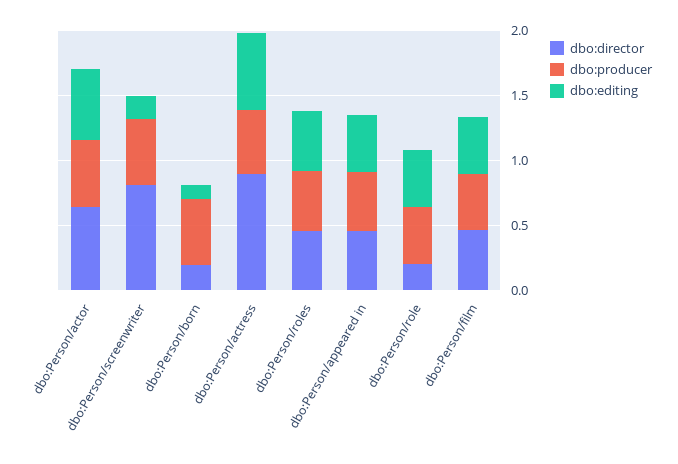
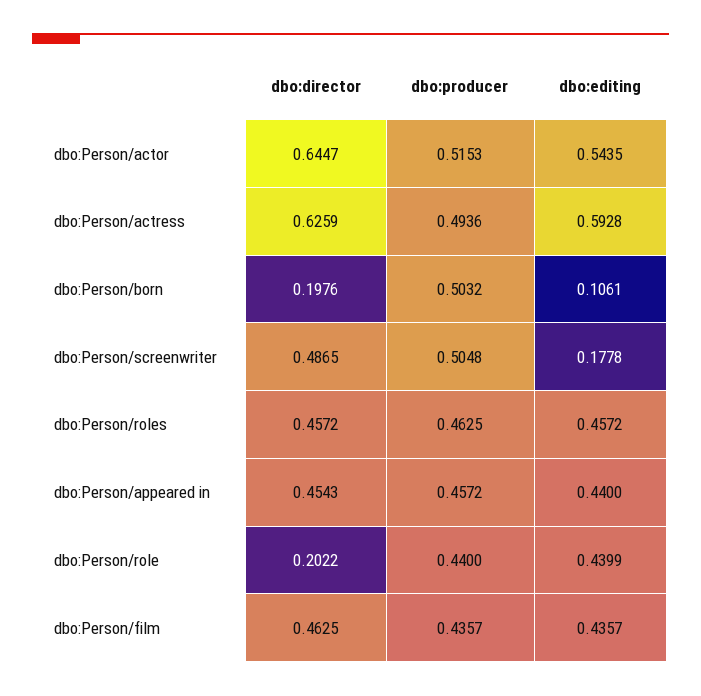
  {
    "dbo:director": {
      "dbo:Person/actor": 0.6447,
-     "dbo:Person/screenwriter": 0.8,
+     "dbo:Person/screenwriter": 0.4865,
      "dbo:Person/born": 0.1976,
-     "dbo:Person/actress": 0.9,
+     "dbo:Person/actress": 0.6259,
      "dbo:Person/roles": 0.4572,
      "dbo:Person/appeared in": 0.4543,
      "dbo:Person/role": 0.2022,
      "dbo:Person/film": 0.4625
    },
    "dbo:producer": {
      "dbo:Person/actor": 0.5153,
      "dbo:Person/screenwriter": 0.5048,
      "dbo:Person/born": 0.5032,
      "dbo:Person/actress": 0.4936,
      "dbo:Person/roles": 0.4625,
      "dbo:Person/appeared in": 0.4572,
      "dbo:Person/role": 0.44,
      "dbo:Person/film": 0.4357
    },
    "dbo:editing": {
      "dbo:Person/actor": 0.5435,
      "dbo:Person/screenwriter": 0.1778,
      "dbo:Person/born": 0.1061,
      "dbo:Person/actress": 0.5928,
      "dbo:Person/roles": 0.4572,
      "dbo:Person/appeared in": 0.44,
      "dbo:Person/role": 0.4399,
      "dbo:Person/film": 0.4357
    }
  }

